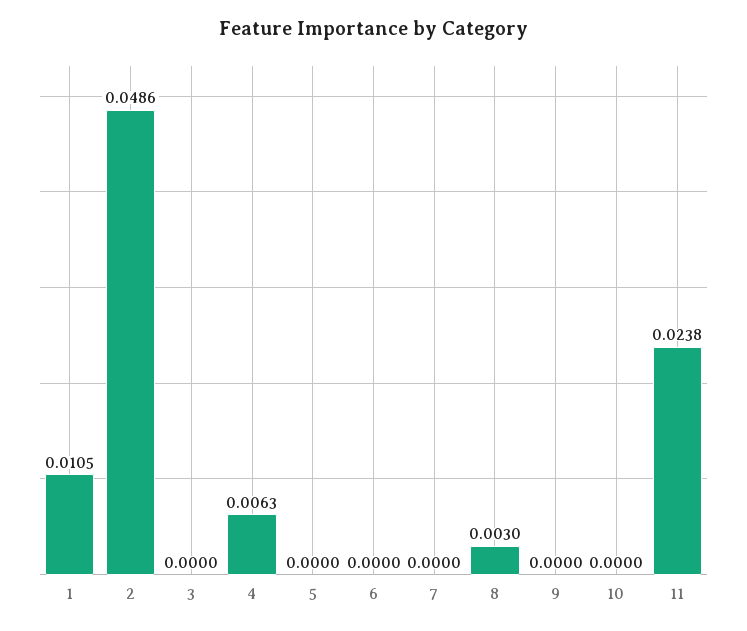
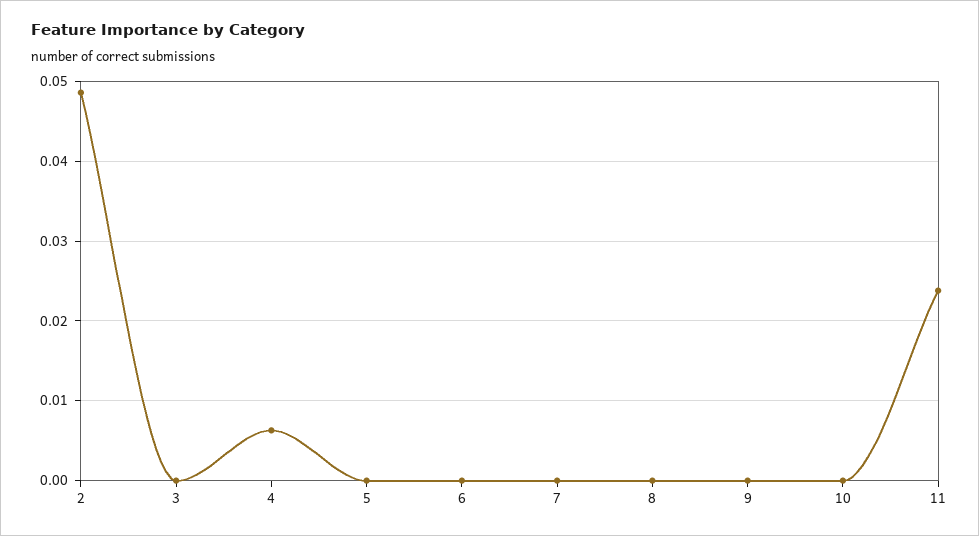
  {
-   "1": 0.0105,
    "2": 0.0486,
    "3": 0,
    "4": 0.0063,
    "5": 0,
    "6": 0,
    "7": 0,
-   "8": 0.003,
+   "8": 0,
    "9": 0,
    "10": 0,
    "11": 0.0238
  }

